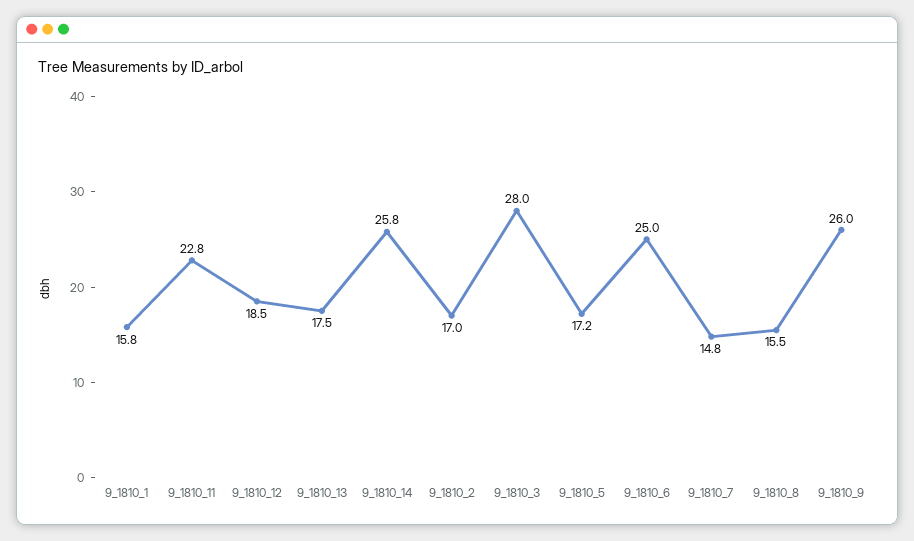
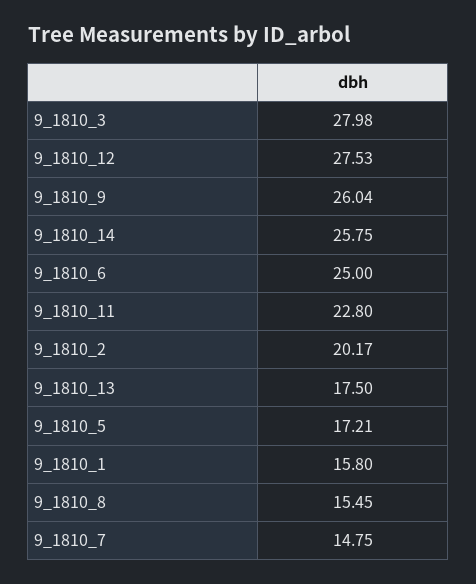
  {
    "9_1810_1": 15.8,
    "9_1810_11": 22.8,
-   "9_1810_12": 18.5,
+   "9_1810_12": 27.53,
    "9_1810_13": 17.5,
    "9_1810_14": 25.75,
-   "9_1810_2": 17,
+   "9_1810_2": 20.17,
    "9_1810_3": 27.98,
    "9_1810_5": 17.21,
    "9_1810_6": 25,
    "9_1810_7": 14.75,
    "9_1810_8": 15.45,
    "9_1810_9": 26.04
  }

